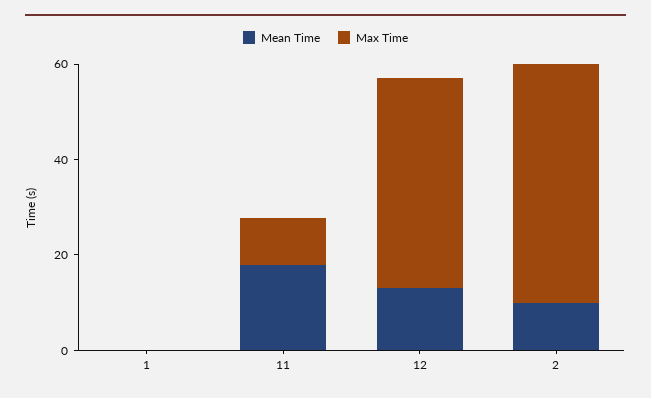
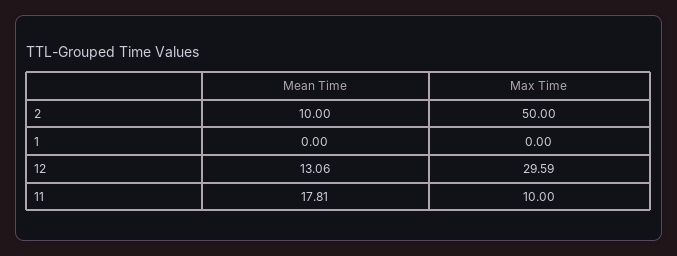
  {
    "Mean Time": {
      "1": 0,
      "11": 17.81,
      "12": 13.06,
      "2": 10
    },
    "Max Time": {
      "1": 0,
      "11": 10,
-     "12": 45,
+     "12": 29.59,
      "2": 50
    }
  }

